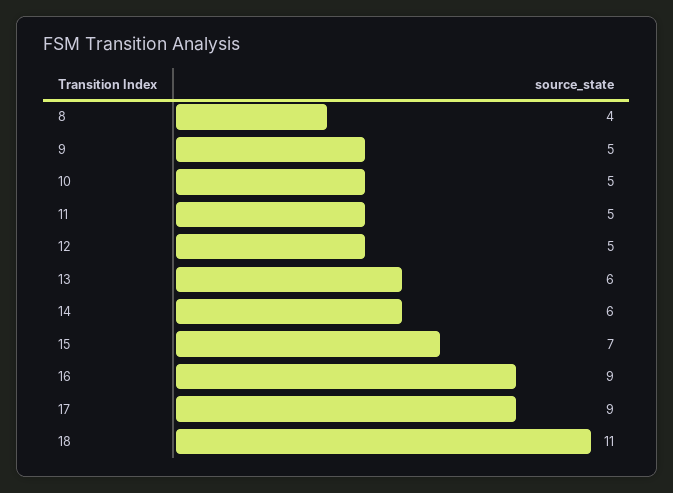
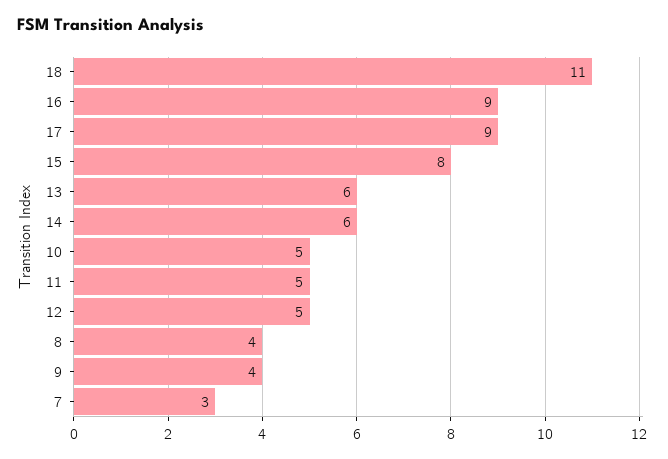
  {
    "8": 4,
-   "9": 5,
+   "9": 4,
    "10": 5,
    "11": 5,
    "12": 5,
    "13": 6,
    "14": 6,
-   "15": 7,
+   "15": 8,
    "16": 9,
    "17": 9,
-   "18": 11
+   "18": 11,
+   "7": 3
  }

